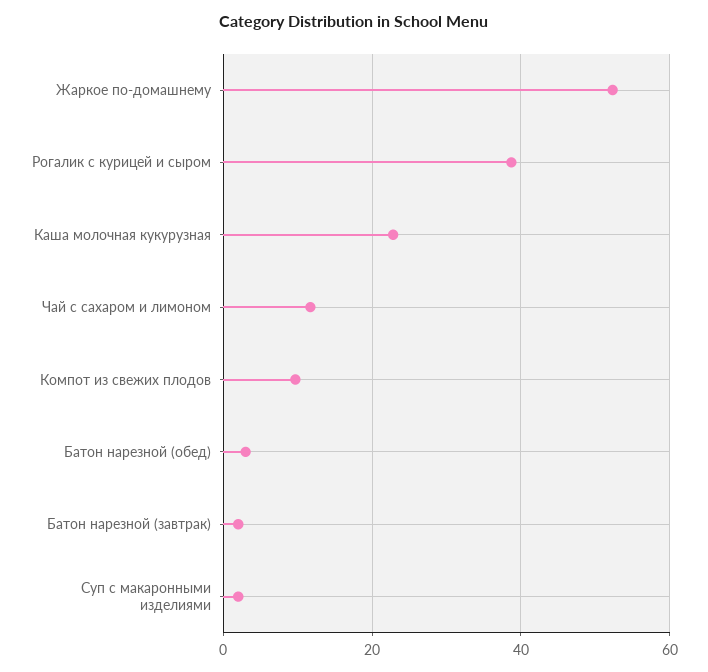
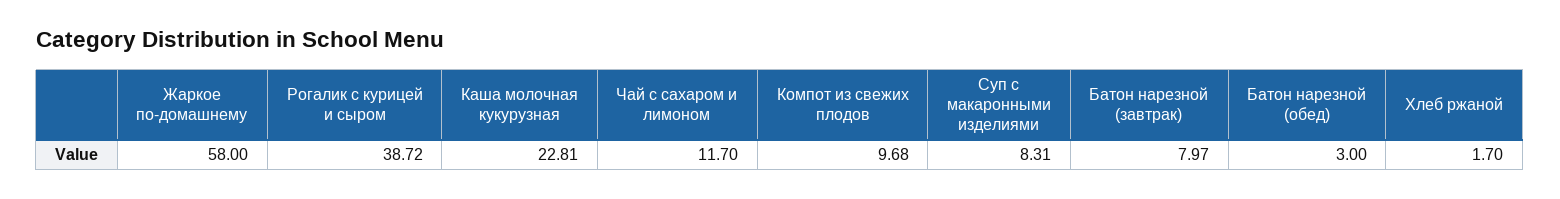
  {
-   "Жаркое по-домашнему": 52,
+   "Жаркое по-домашнему": 58,
    "Рогалик с курицей и сыром": 38.72,
    "Каша молочная кукурузная": 22.81,
    "Чай с сахаром и лимоном": 11.7,
    "Компот из свежих плодов": 9.68,
    "Батон нарезной (обед)": 3,
-   "Батон нарезной (завтрак)": 2,
+   "Батон нарезной (завтрак)": 7.97,
-   "Суп с макаронными изделиями": 2
+   "Суп с макаронными изделиями": 8.31,
+   "Хлеб ржаной": 1.7
  }

